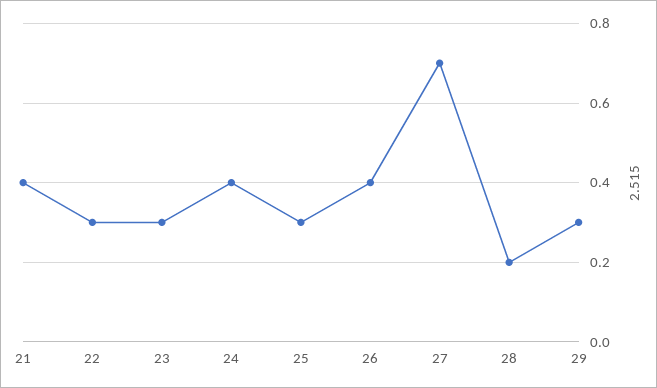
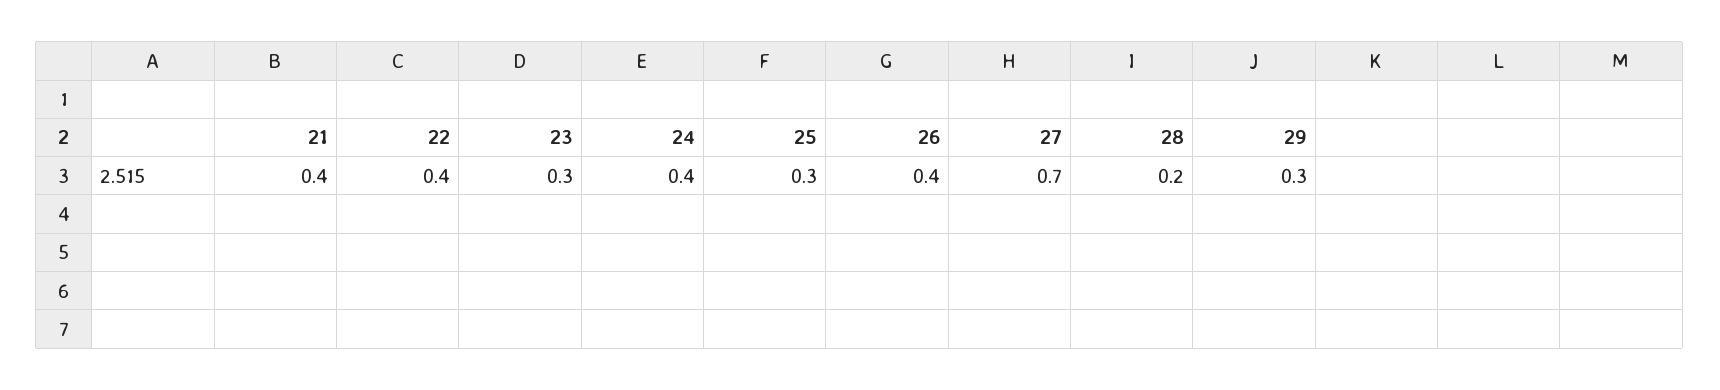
  {
    "21": 0.4,
-   "22": 0.3,
+   "22": 0.4,
    "23": 0.3,
    "24": 0.4,
    "25": 0.3,
    "26": 0.4,
    "27": 0.7,
    "28": 0.2,
    "29": 0.3
  }

